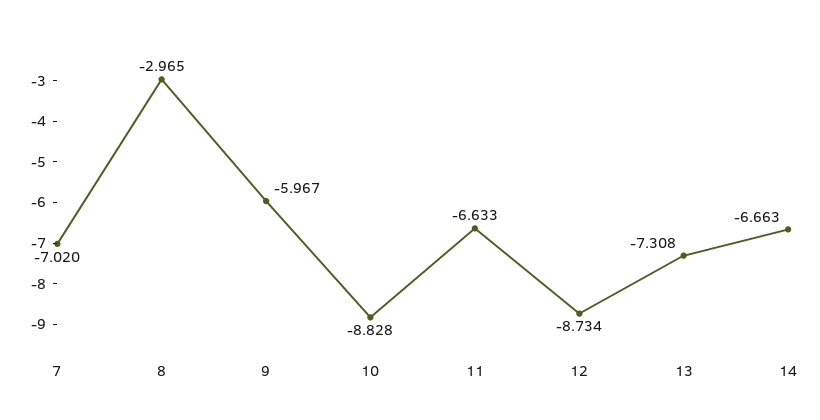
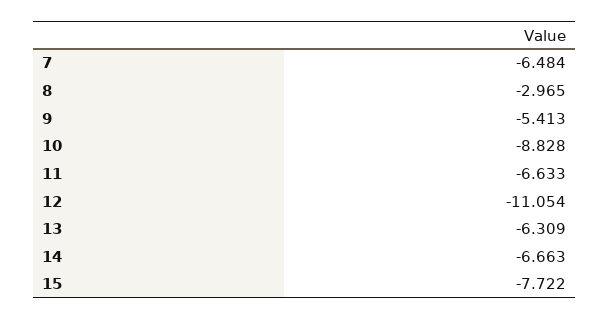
  {
-   "7": -7.02,
+   "7": -6.484,
    "8": -2.965,
-   "9": -5.967,
+   "9": -5.413,
    "10": -8.828,
    "11": -6.633,
-   "12": -8.734,
+   "12": -11.054,
-   "13": -7.308,
+   "13": -6.309,
-   "14": -6.663
+   "14": -6.663,
+   "15": -7.722
  }

